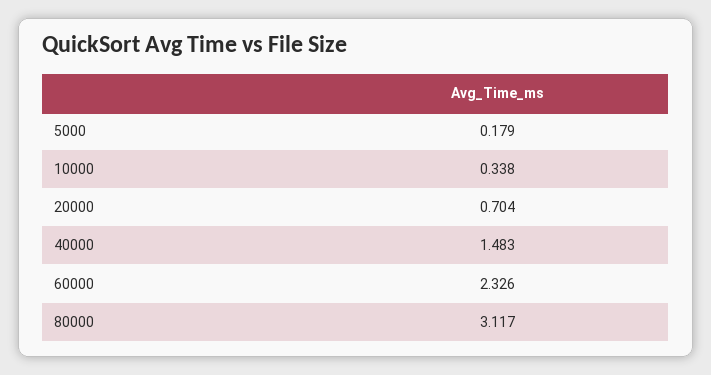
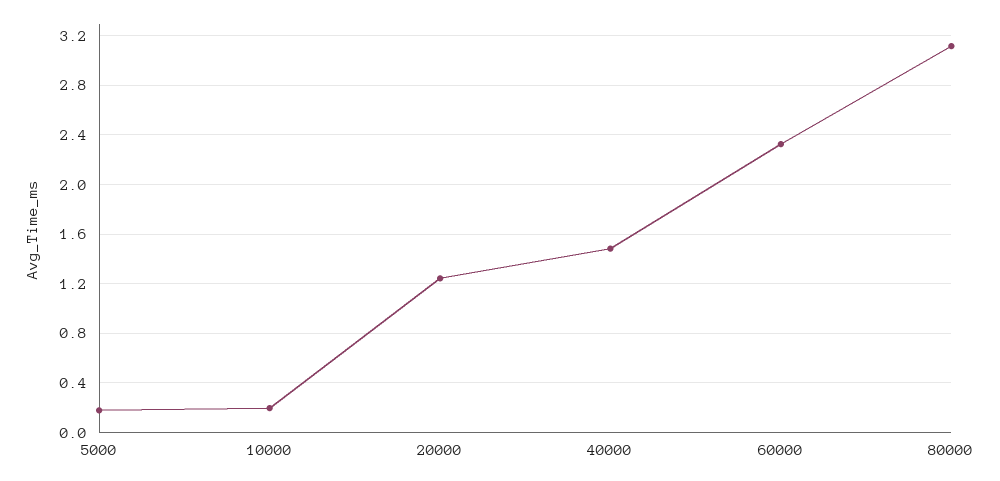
  {
    "5000": 0.179,
-   "10000": 0.338,
+   "10000": 0.2,
-   "20000": 0.704,
+   "20000": 1.25,
    "40000": 1.483,
    "60000": 2.326,
    "80000": 3.117
  }

